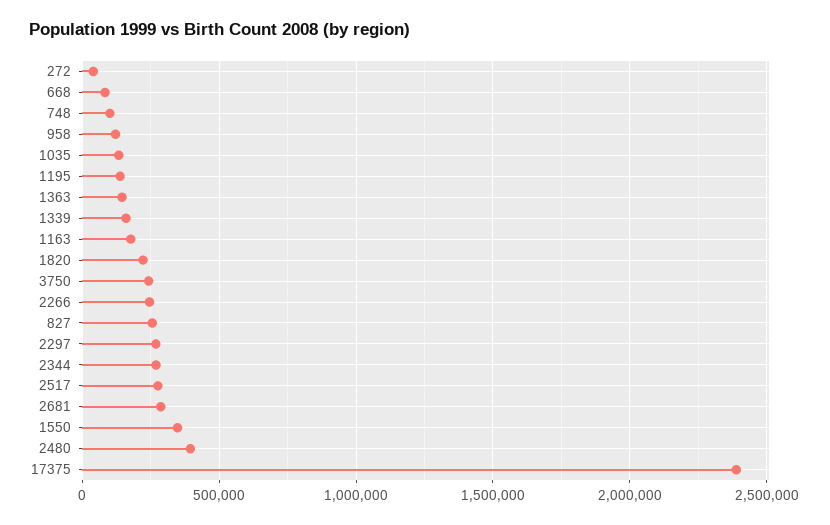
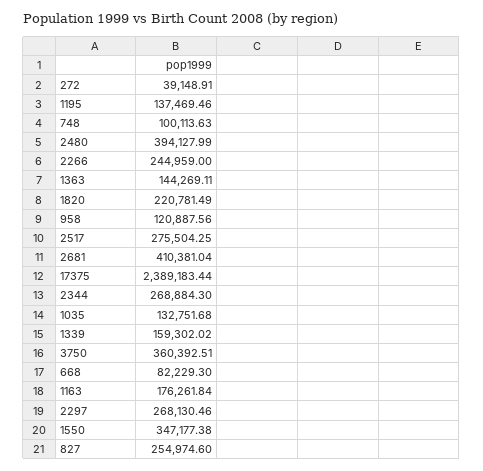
  {
    "272": 39148.91,
    "668": 82229.3,
    "748": 100113.63,
    "958": 120887.56,
    "1035": 132751.68,
    "1195": 137469.46,
    "1363": 144269.11,
    "1339": 159302.02,
    "1163": 176261.84,
    "1820": 220781.49,
-   "3750": 250000,
+   "3750": 360392.51,
    "2266": 244959,
    "827": 254974.6,
    "2297": 268130.46,
    "2344": 268884.3,
    "2517": 275504.25,
-   "2681": 300000,
+   "2681": 410381.04,
    "1550": 347177.38,
    "2480": 394127.99,
    "17375": 2389183.44
  }

